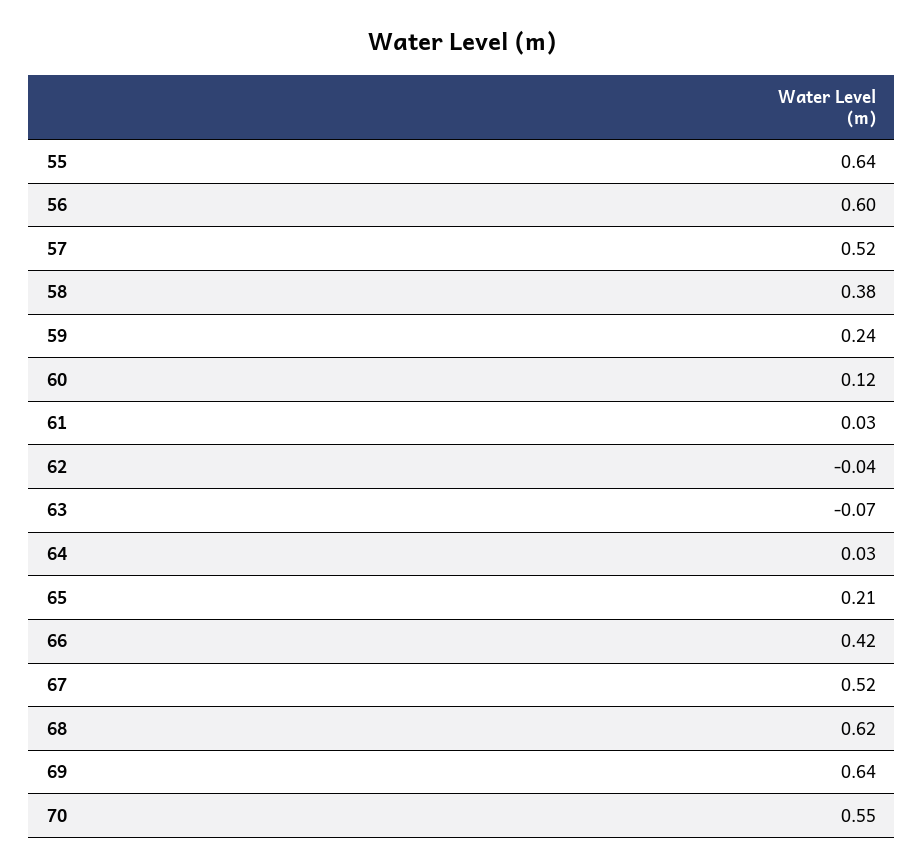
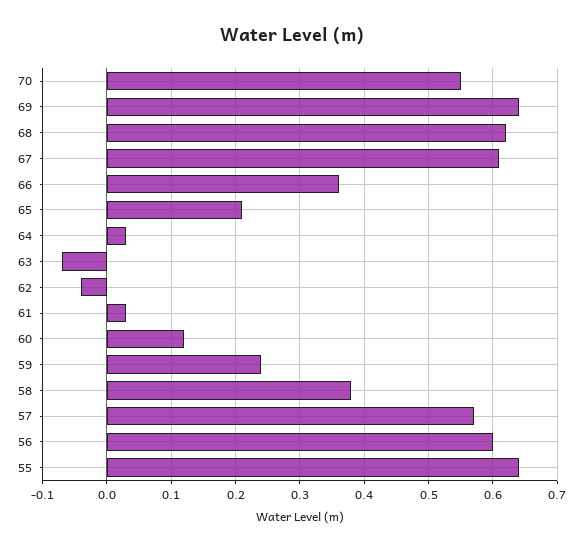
  {
    "55": 0.64,
    "56": 0.6,
-   "57": 0.52,
+   "57": 0.57,
    "58": 0.38,
    "59": 0.24,
    "60": 0.12,
    "61": 0.03,
    "62": -0.04,
    "63": -0.07,
    "64": 0.03,
    "65": 0.21,
-   "66": 0.42,
+   "66": 0.36,
-   "67": 0.52,
+   "67": 0.61,
    "68": 0.62,
    "69": 0.64,
    "70": 0.55
  }

